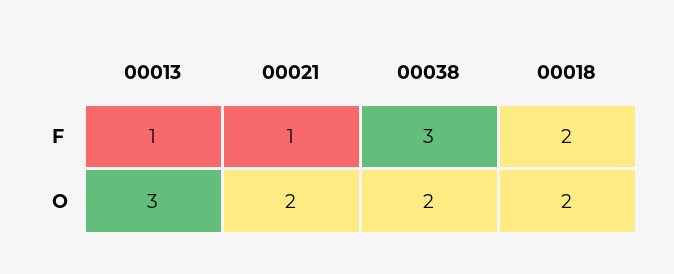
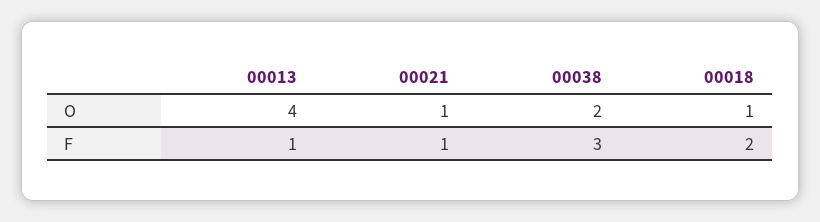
  {
    "00013": {
      "F": 1,
-     "O": 3
+     "O": 4
    },
    "00021": {
      "F": 1,
-     "O": 2
+     "O": 1
    },
    "00038": {
      "F": 3,
      "O": 2
    },
    "00018": {
      "F": 2,
-     "O": 2
+     "O": 1
    }
  }

